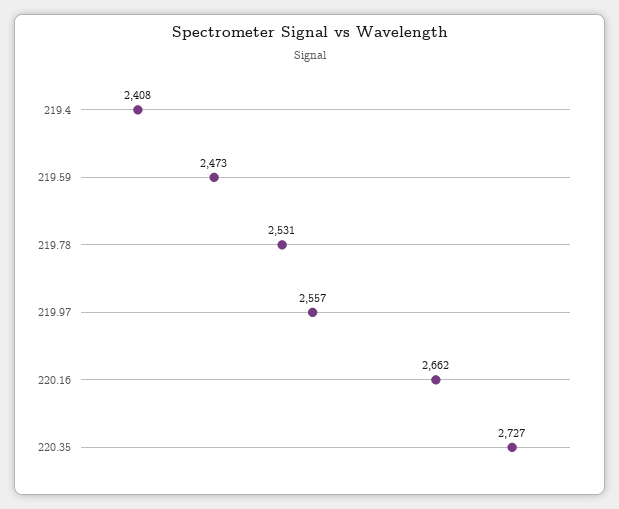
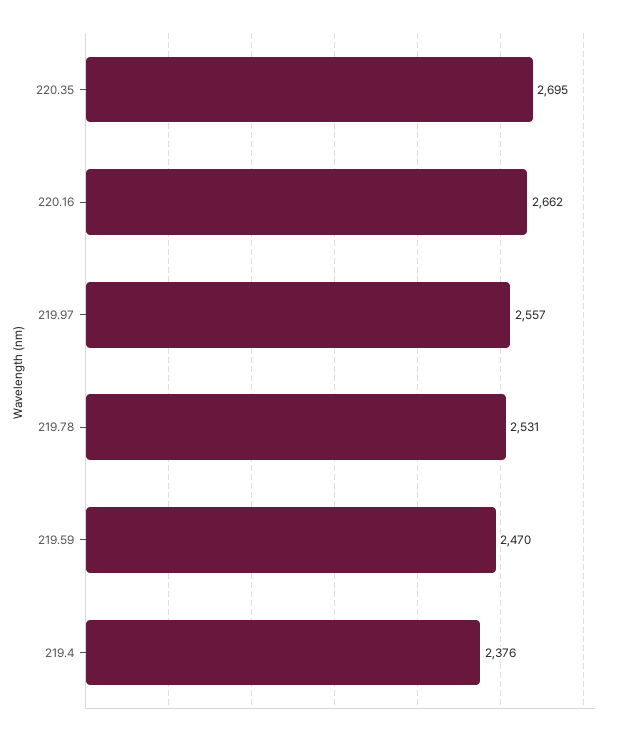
  {
-   "219.4": 2408,
+   "219.4": 2376,
-   "219.59": 2473,
+   "219.59": 2470,
    "219.78": 2531,
    "219.97": 2557,
    "220.16": 2662,
-   "220.35": 2727
+   "220.35": 2695
  }

